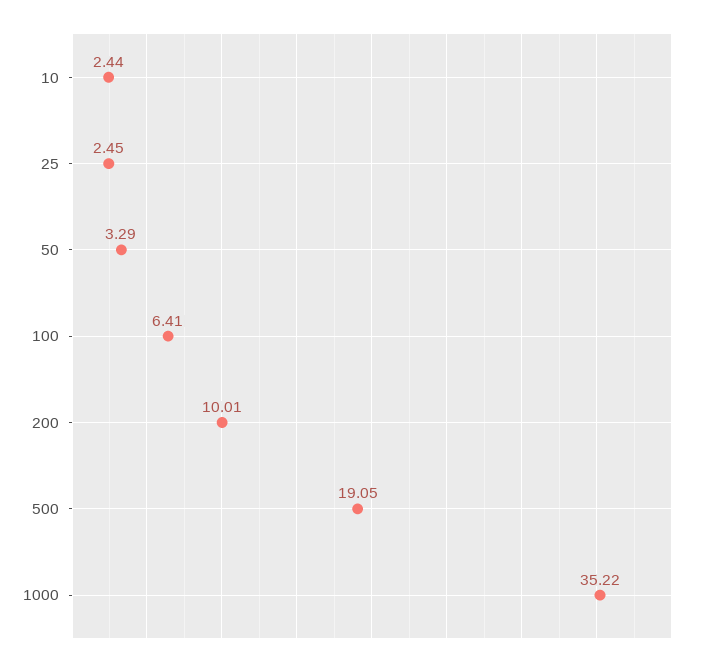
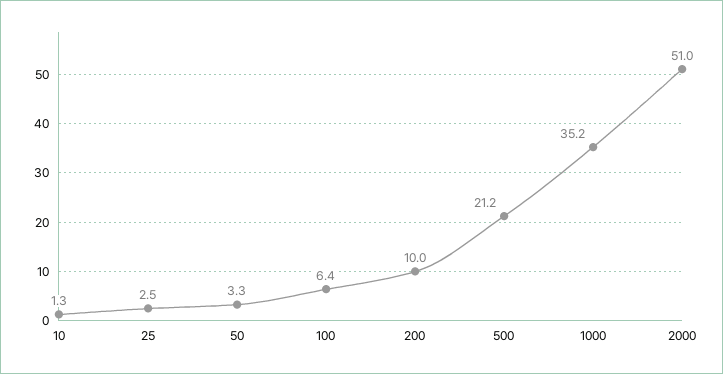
  {
-   "10": 2.44,
+   "10": 1.3,
    "25": 2.45,
    "50": 3.29,
    "100": 6.41,
    "200": 10.01,
-   "500": 19.05,
+   "500": 21.2,
-   "1000": 35.22
+   "1000": 35.22,
+   "2000": 51
  }

